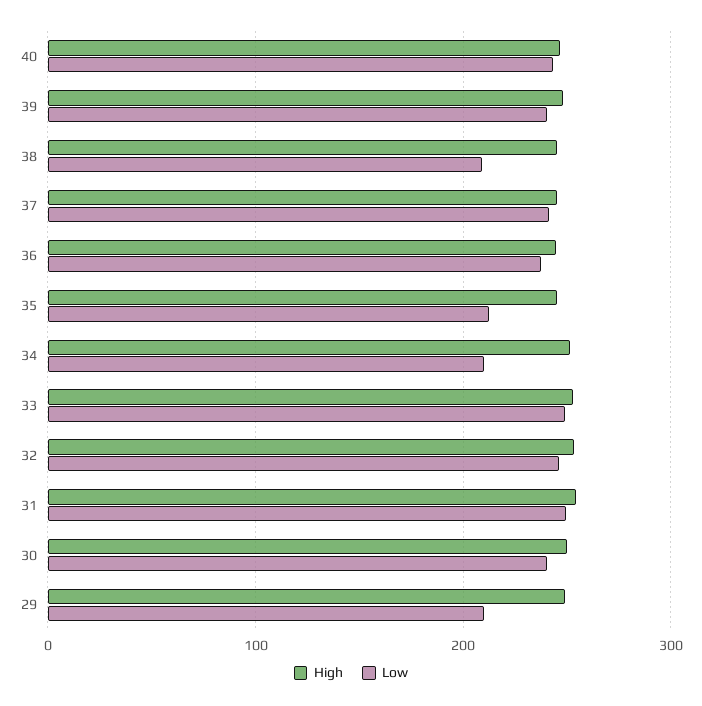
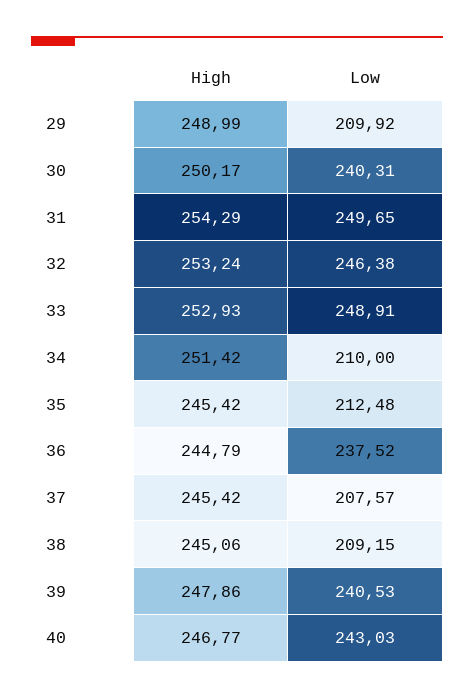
  {
    "High": {
      "40": 246.77,
      "39": 247.86,
      "38": 245.06,
      "37": 245.42,
      "36": 244.79,
      "35": 245.42,
      "34": 251.42,
      "33": 252.93,
      "32": 253.24,
      "31": 254.29,
      "30": 250.17,
      "29": 248.99
    },
    "Low": {
      "40": 243.03,
      "39": 240.53,
      "38": 209.15,
-     "37": 240,
+     "37": 207.57,
      "36": 237.52,
      "35": 212.48,
      "34": 210,
      "33": 248.91,
      "32": 246.38,
      "31": 249.65,
      "30": 240.31,
      "29": 209.92
    }
  }

